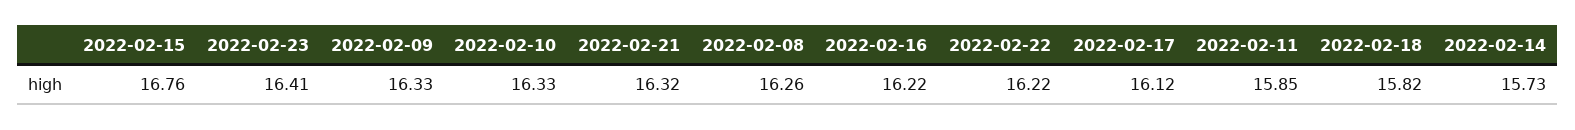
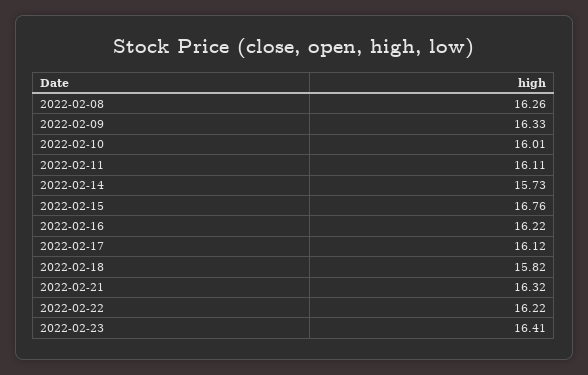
  {
    "2022-02-15": 16.76,
    "2022-02-23": 16.41,
    "2022-02-09": 16.33,
-   "2022-02-10": 16.33,
+   "2022-02-10": 16.01,
    "2022-02-21": 16.32,
    "2022-02-08": 16.26,
    "2022-02-16": 16.22,
    "2022-02-22": 16.22,
    "2022-02-17": 16.12,
-   "2022-02-11": 15.85,
+   "2022-02-11": 16.11,
    "2022-02-18": 15.82,
    "2022-02-14": 15.73
  }

